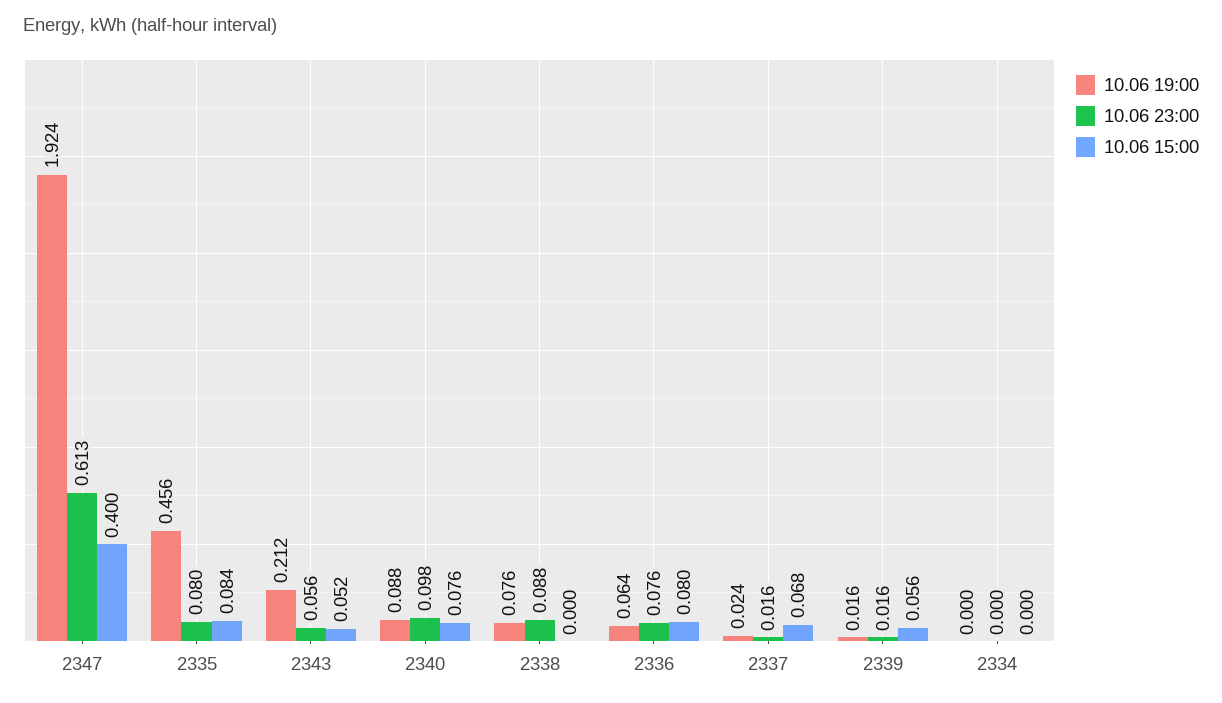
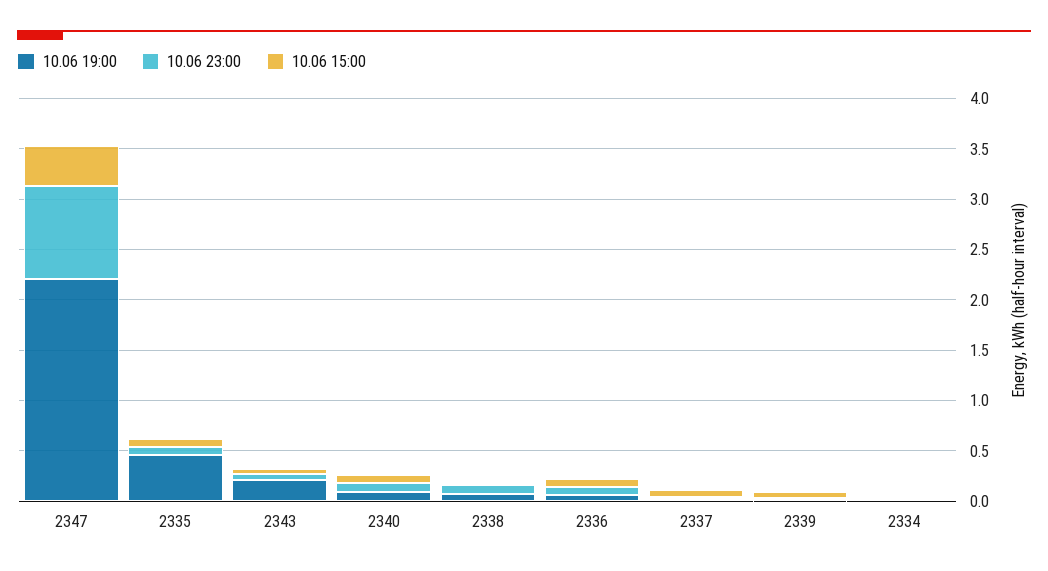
  {
    "10.06 19:00": {
-     "2347": 1.924,
+     "2347": 2.2,
      "2335": 0.456,
      "2343": 0.212,
      "2340": 0.088,
      "2338": 0.076,
      "2336": 0.064,
      "2337": 0.024,
      "2339": 0.016,
      "2334": 0
    },
    "10.06 23:00": {
-     "2347": 0.613,
+     "2347": 0.9,
      "2335": 0.08,
      "2343": 0.056,
      "2340": 0.098,
      "2338": 0.088,
      "2336": 0.076,
      "2337": 0.016,
      "2339": 0.016,
      "2334": 0
    },
    "10.06 15:00": {
      "2347": 0.4,
      "2335": 0.084,
      "2343": 0.052,
      "2340": 0.076,
      "2338": 0,
      "2336": 0.08,
      "2337": 0.068,
      "2339": 0.056,
      "2334": 0
    }
  }

